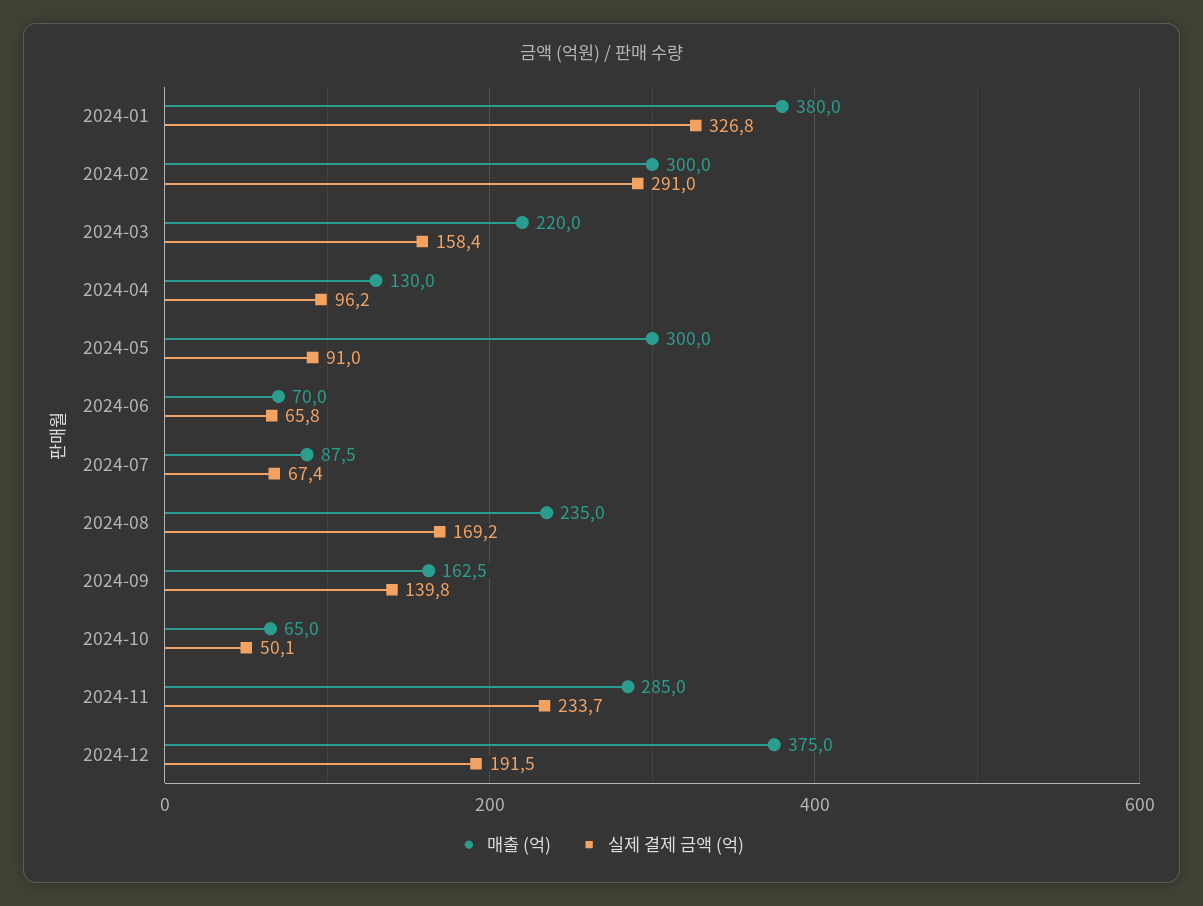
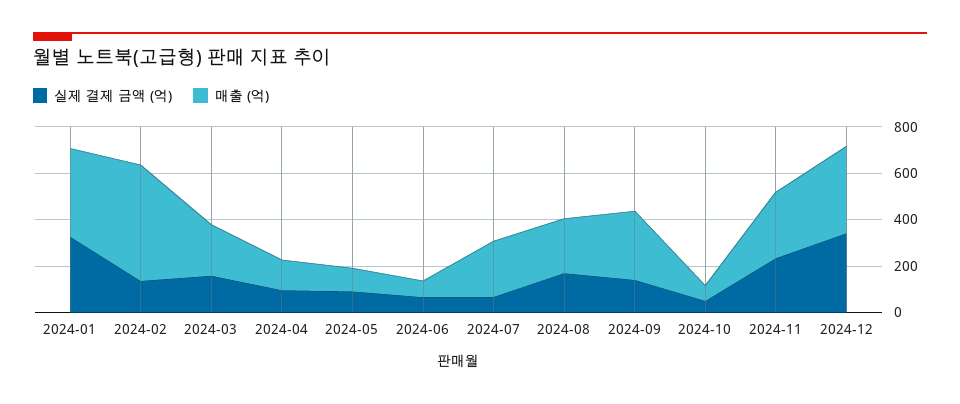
  {
    "매출 (억)": {
      "2024-01": 380,
-     "2024-02": 300,
+     "2024-02": 500,
      "2024-03": 220,
      "2024-04": 130,
-     "2024-05": 300,
+     "2024-05": 100,
      "2024-06": 70,
-     "2024-07": 87.5,
+     "2024-07": 250,
      "2024-08": 235,
-     "2024-09": 162.5,
+     "2024-09": 300,
      "2024-10": 65,
      "2024-11": 285,
      "2024-12": 375
    },
    "실제 결제 금액 (억)": {
      "2024-01": 326.8,
-     "2024-02": 291,
+     "2024-02": 150,
      "2024-03": 158.4,
      "2024-04": 96.2,
      "2024-05": 91,
      "2024-06": 65.8,
      "2024-07": 67.4,
      "2024-08": 169.2,
      "2024-09": 139.8,
      "2024-10": 50.1,
      "2024-11": 233.7,
-     "2024-12": 191.5
+     "2024-12": 350
    }
  }

